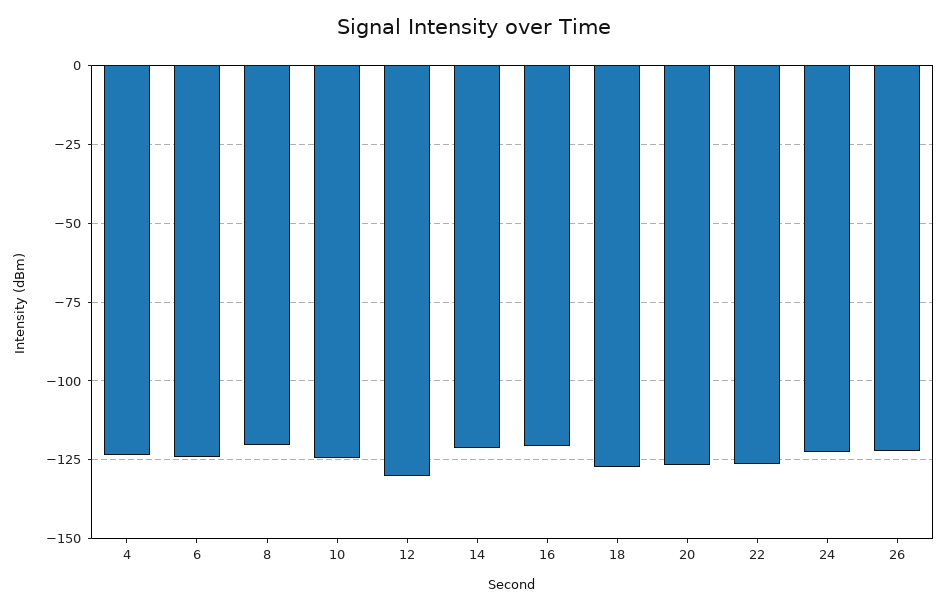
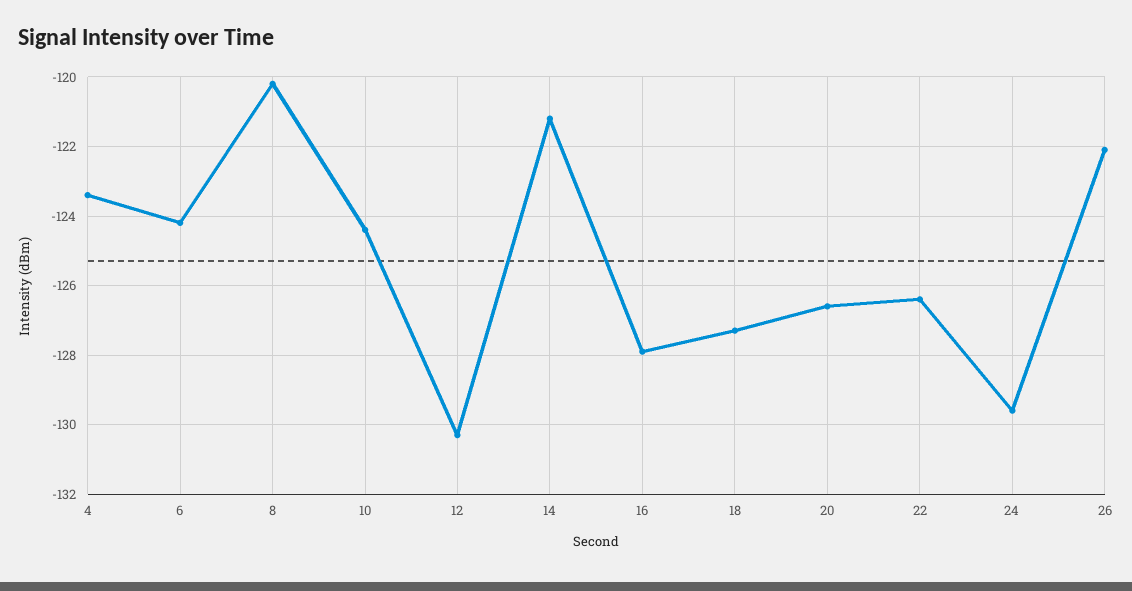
  {
    "4": -123.5,
    "6": -124,
    "8": -120,
    "10": -124.5,
    "12": -130.5,
    "14": -121,
-   "16": -120,
+   "16": -128,
    "18": -127.5,
    "20": -126.5,
    "22": -126.5,
-   "24": -122.5,
+   "24": -129.5,
    "26": -122
  }

